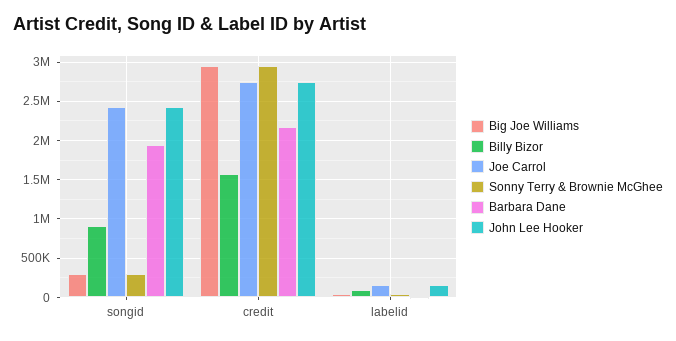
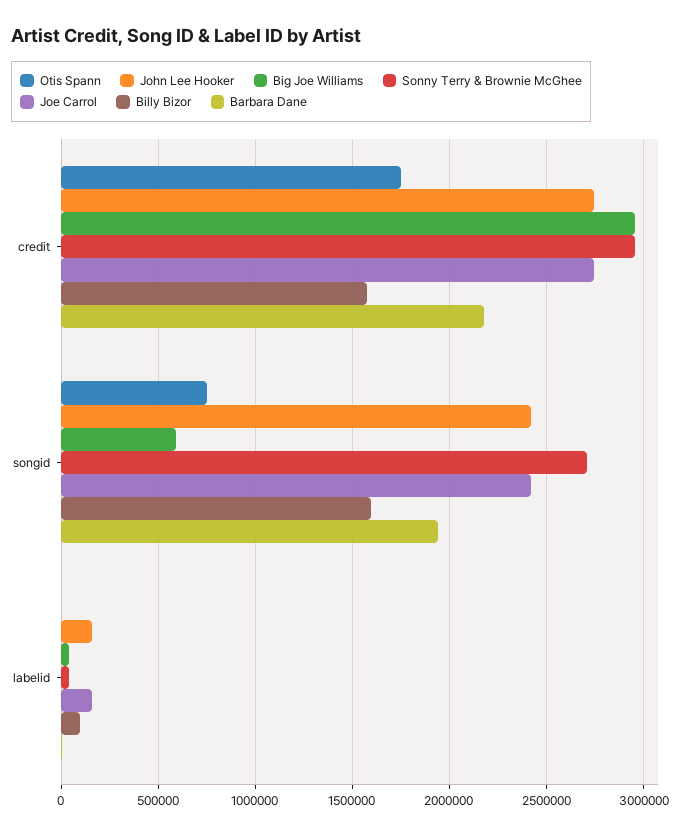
  {
    "Big Joe Williams": {
-     "songid": 300000,
+     "songid": 600000,
      "credit": 2950000,
      "labelid": 50000
    },
    "Billy Bizor": {
-     "songid": 900000,
+     "songid": 1600000,
      "credit": 1550000,
      "labelid": 100000
    },
    "Joe Carrol": {
      "songid": 2400000,
      "credit": 2750000,
      "labelid": 150000
    },
    "Sonny Terry & Brownie McGhee": {
-     "songid": 300000,
+     "songid": 2700000,
      "credit": 2950000,
      "labelid": 50000
    },
    "Barbara Dane": {
      "songid": 1950000,
      "credit": 2200000,
      "labelid": 0
    },
    "John Lee Hooker": {
      "songid": 2400000,
      "credit": 2750000,
      "labelid": 150000
-   }
+   },
+   "Otis Spann": {
+     "credit": 1750000,
+     "songid": 750000,
+     "labelid": 0
+   }
  }

